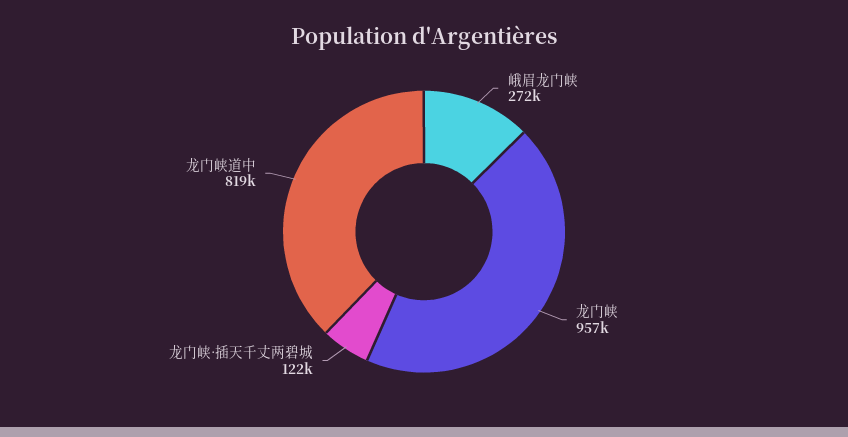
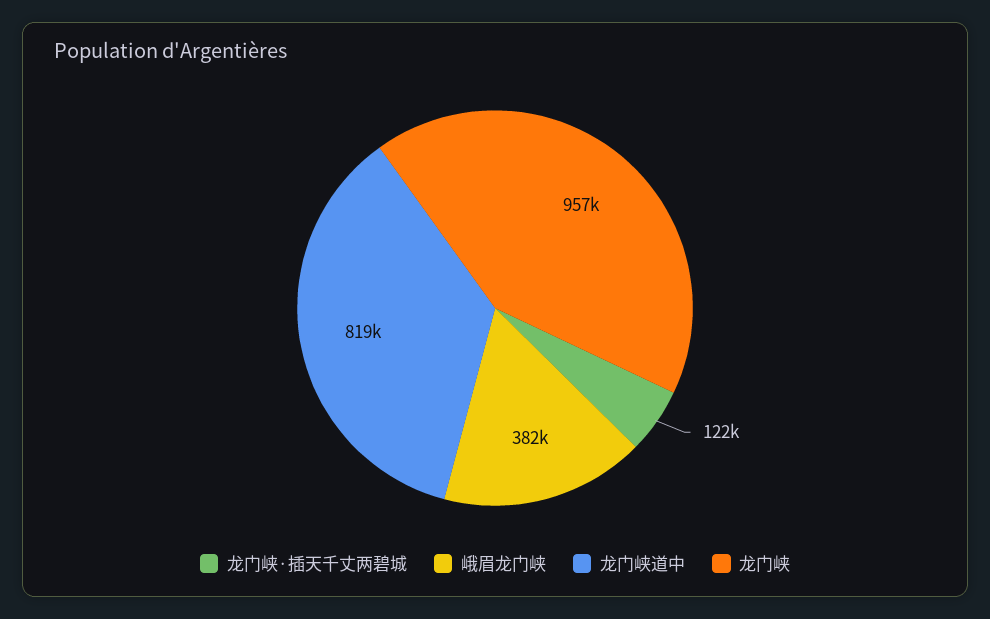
  {
-   "峨眉龙门峡": 272000,
+   "峨眉龙门峡": 382000,
    "龙门峡": 957000,
    "龙门峡·插天千丈两碧城": 122000,
    "龙门峡道中": 819000
  }

